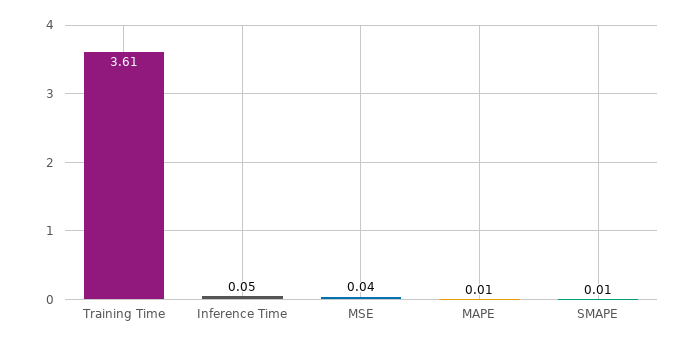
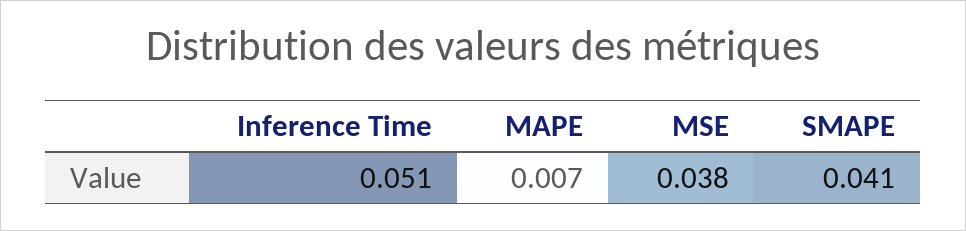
  {
-   "Training Time": 3.61,
    "Inference Time": 0.051,
    "MSE": 0.038,
    "MAPE": 0.007,
-   "SMAPE": 0.01
+   "SMAPE": 0.041
  }

